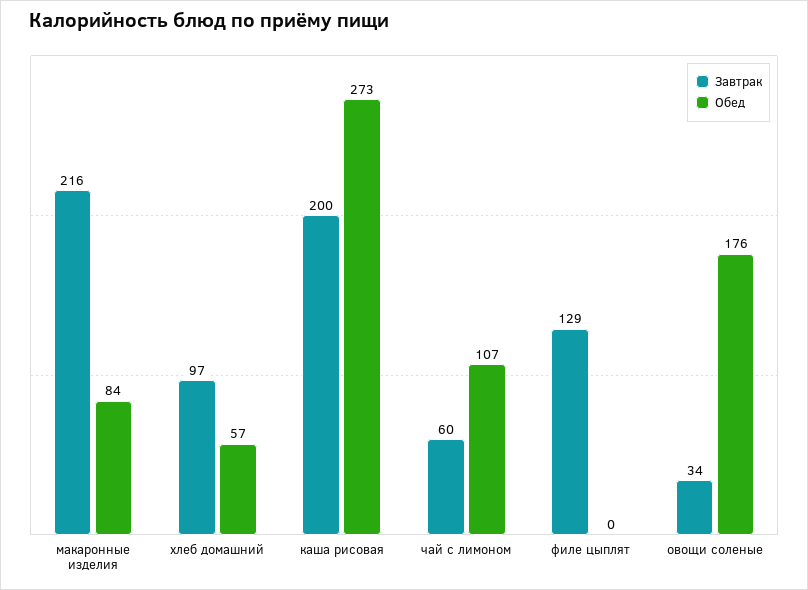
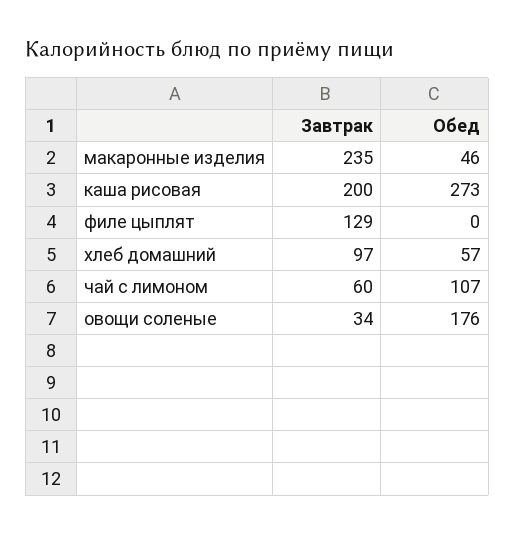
  {
    "Завтрак": {
-     "макаронные изделия": 216,
+     "макаронные изделия": 235,
      "хлеб домашний": 97,
      "каша рисовая": 200,
      "чай с лимоном": 60,
      "филе цыплят": 129,
      "овощи соленые": 34
    },
    "Обед": {
-     "макаронные изделия": 84,
+     "макаронные изделия": 46,
      "хлеб домашний": 57,
      "каша рисовая": 273,
      "чай с лимоном": 107,
      "филе цыплят": 0,
      "овощи соленые": 176
    }
  }

